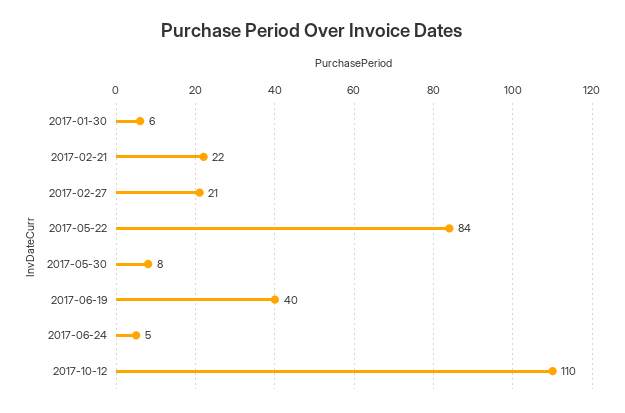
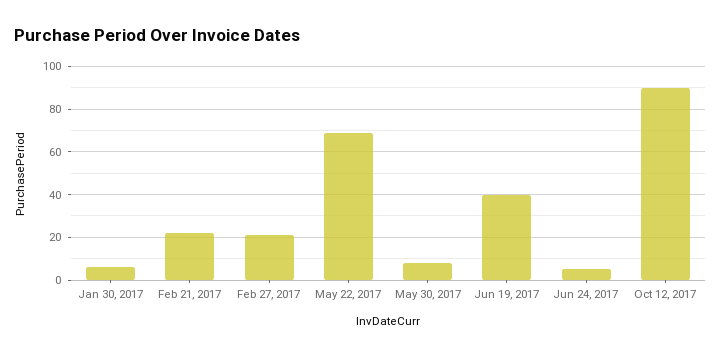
  {
    "2017-01-30": 6,
    "2017-02-21": 22,
    "2017-02-27": 21,
-   "2017-05-22": 84,
+   "2017-05-22": 70,
    "2017-05-30": 8,
    "2017-06-19": 40,
    "2017-06-24": 5,
-   "2017-10-12": 110
+   "2017-10-12": 90
  }

